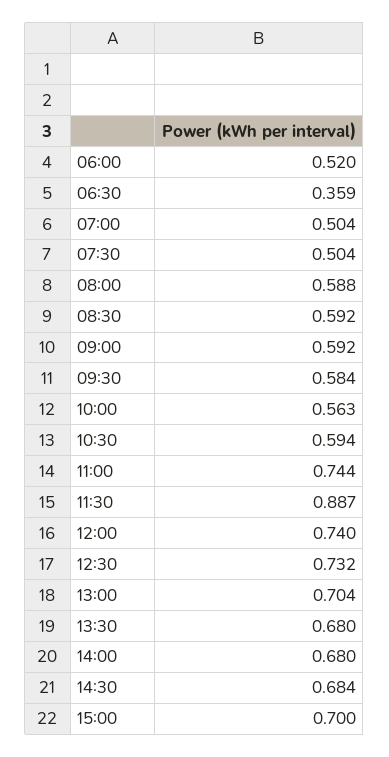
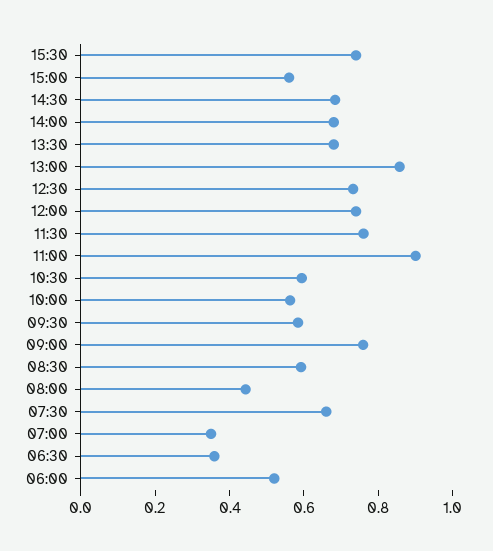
  {
    "06:00": 0.52,
    "06:30": 0.359,
-   "07:00": 0.504,
+   "07:00": 0.35,
-   "07:30": 0.504,
+   "07:30": 0.65,
-   "08:00": 0.588,
+   "08:00": 0.45,
    "08:30": 0.592,
-   "09:00": 0.592,
+   "09:00": 0.75,
    "09:30": 0.584,
    "10:00": 0.563,
    "10:30": 0.594,
-   "11:00": 0.744,
+   "11:00": 0.9,
-   "11:30": 0.887,
+   "11:30": 0.75,
    "12:00": 0.74,
    "12:30": 0.732,
-   "13:00": 0.704,
+   "13:00": 0.85,
    "13:30": 0.68,
    "14:00": 0.68,
    "14:30": 0.684,
-   "15:00": 0.7
+   "15:00": 0.55,
+   "15:30": 0.75
  }

